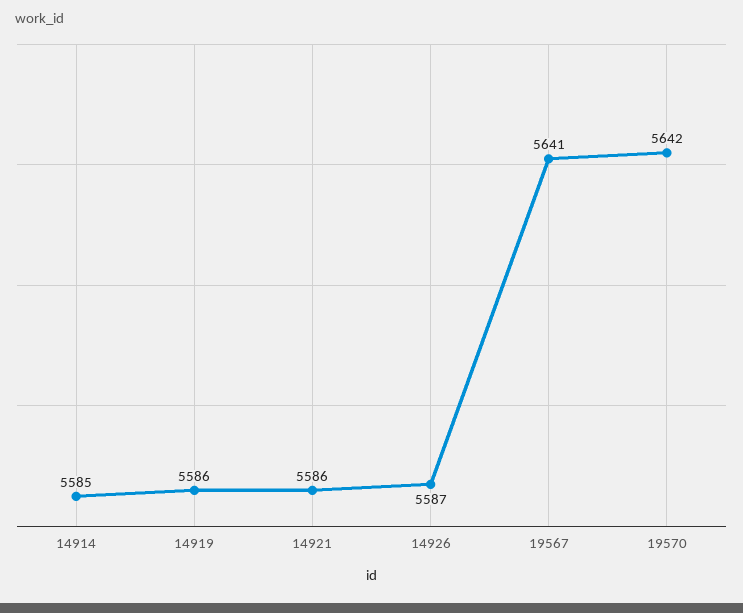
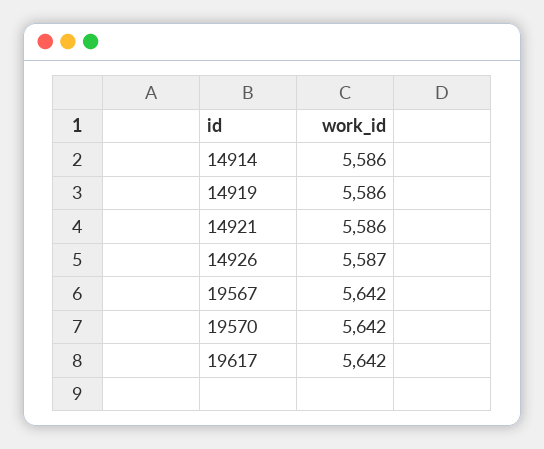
  {
-   "14914": 5585,
+   "14914": 5586,
    "14919": 5586,
    "14921": 5586,
    "14926": 5587,
-   "19567": 5641,
+   "19567": 5642,
-   "19570": 5642
+   "19570": 5642,
+   "19617": 5642
  }

